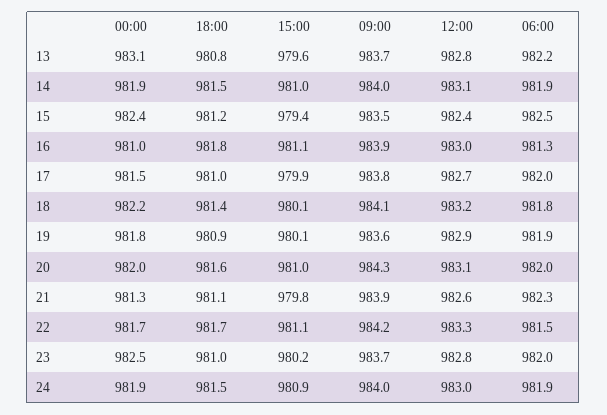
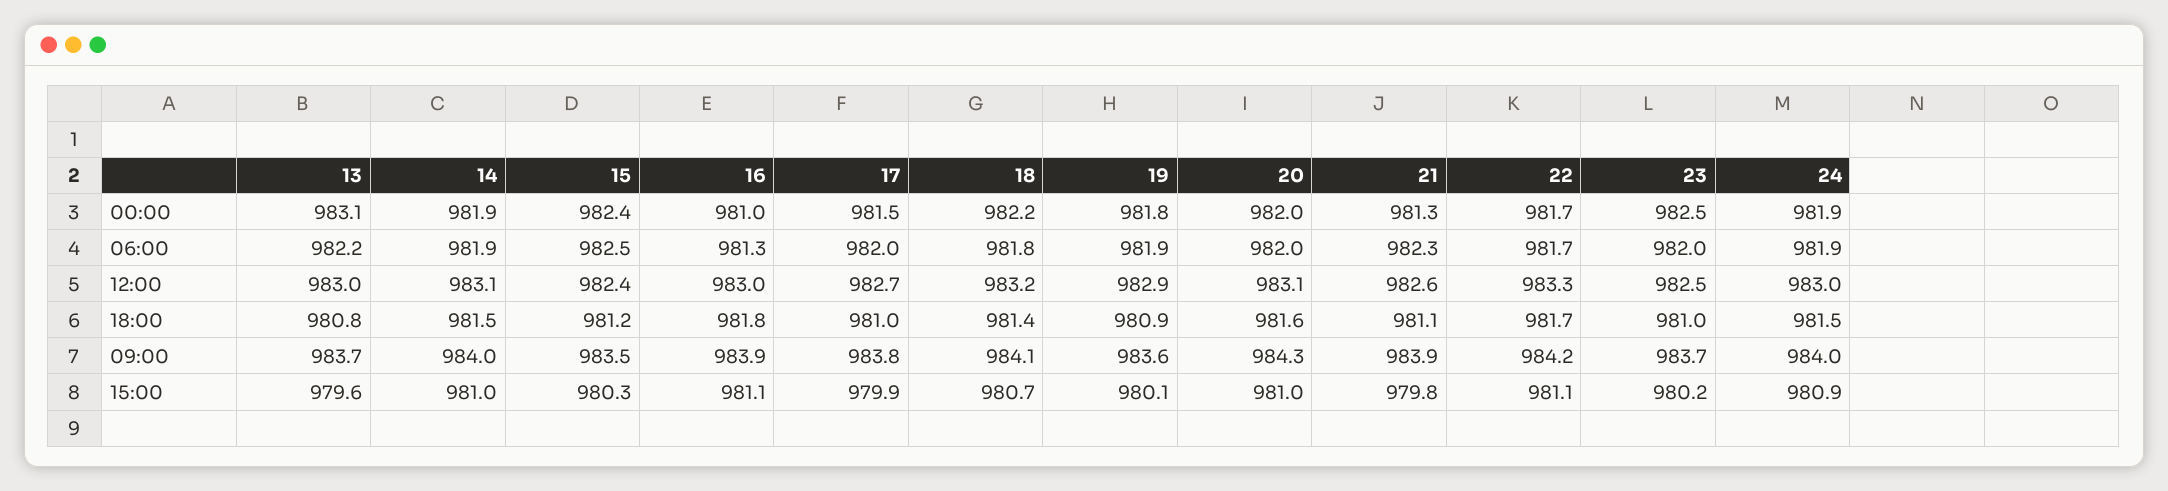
  {
    "00:00": {
      "13": 983.1,
      "14": 981.9,
      "15": 982.4,
      "16": 981,
      "17": 981.5,
      "18": 982.2,
      "19": 981.8,
      "20": 982,
      "21": 981.3,
      "22": 981.7,
      "23": 982.5,
      "24": 981.9
    },
    "18:00": {
      "13": 980.8,
      "14": 981.5,
      "15": 981.2,
      "16": 981.8,
      "17": 981,
      "18": 981.4,
      "19": 980.9,
      "20": 981.6,
      "21": 981.1,
      "22": 981.7,
      "23": 981,
      "24": 981.5
    },
    "15:00": {
      "13": 979.6,
      "14": 981,
-     "15": 979.4,
+     "15": 980.3,
      "16": 981.1,
      "17": 979.9,
-     "18": 980.1,
+     "18": 980.7,
      "19": 980.1,
      "20": 981,
      "21": 979.8,
      "22": 981.1,
      "23": 980.2,
      "24": 980.9
    },
    "09:00": {
      "13": 983.7,
      "14": 984,
      "15": 983.5,
      "16": 983.9,
      "17": 983.8,
      "18": 984.1,
      "19": 983.6,
      "20": 984.3,
      "21": 983.9,
      "22": 984.2,
      "23": 983.7,
      "24": 984
    },
    "12:00": {
-     "13": 982.8,
+     "13": 983,
      "14": 983.1,
      "15": 982.4,
      "16": 983,
      "17": 982.7,
      "18": 983.2,
      "19": 982.9,
      "20": 983.1,
      "21": 982.6,
      "22": 983.3,
-     "23": 982.8,
+     "23": 982.5,
      "24": 983
    },
    "06:00": {
      "13": 982.2,
      "14": 981.9,
      "15": 982.5,
      "16": 981.3,
      "17": 982,
      "18": 981.8,
      "19": 981.9,
      "20": 982,
      "21": 982.3,
-     "22": 981.5,
+     "22": 981.7,
      "23": 982,
      "24": 981.9
    }
  }

